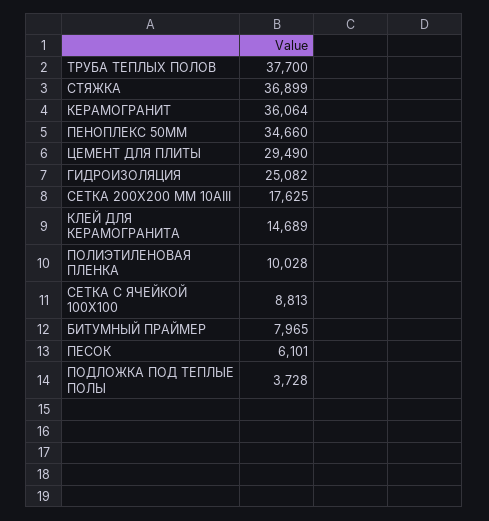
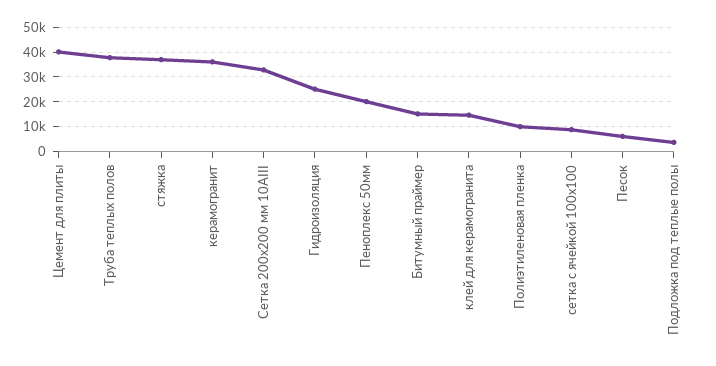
  {
    "ТРУБА ТЕПЛЫХ ПОЛОВ": 37700,
    "СТЯЖКА": 36899,
    "КЕРАМОГРАНИТ": 36064,
-   "ПЕНОПЛЕКС 50ММ": 34660,
+   "ПЕНОПЛЕКС 50ММ": 20000,
-   "ЦЕМЕНТ ДЛЯ ПЛИТЫ": 29490,
+   "ЦЕМЕНТ ДЛЯ ПЛИТЫ": 40000,
    "ГИДРОИЗОЛЯЦИЯ": 25082,
-   "СЕТКА 200X200 ММ 10АIII": 17625,
+   "СЕТКА 200X200 ММ 10АIII": 32500,
    "КЛЕЙ ДЛЯ КЕРАМОГРАНИТА": 14689,
    "ПОЛИЭТИЛЕНОВАЯ ПЛЕНКА": 10028,
    "СЕТКА С ЯЧЕЙКОЙ 100Х100": 8813,
-   "БИТУМНЫЙ ПРАЙМЕР": 7965,
+   "БИТУМНЫЙ ПРАЙМЕР": 15000,
    "ПЕСОК": 6101,
    "ПОДЛОЖКА ПОД ТЕПЛЫЕ ПОЛЫ": 3728
  }

